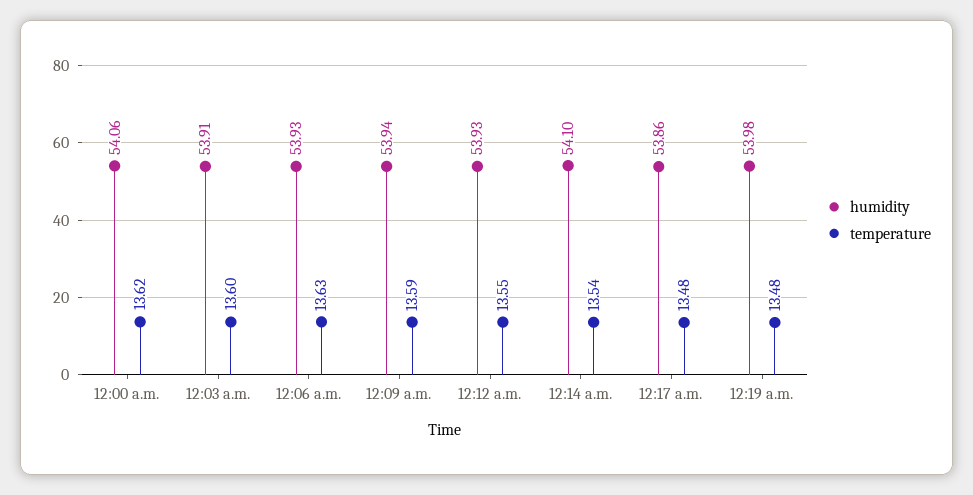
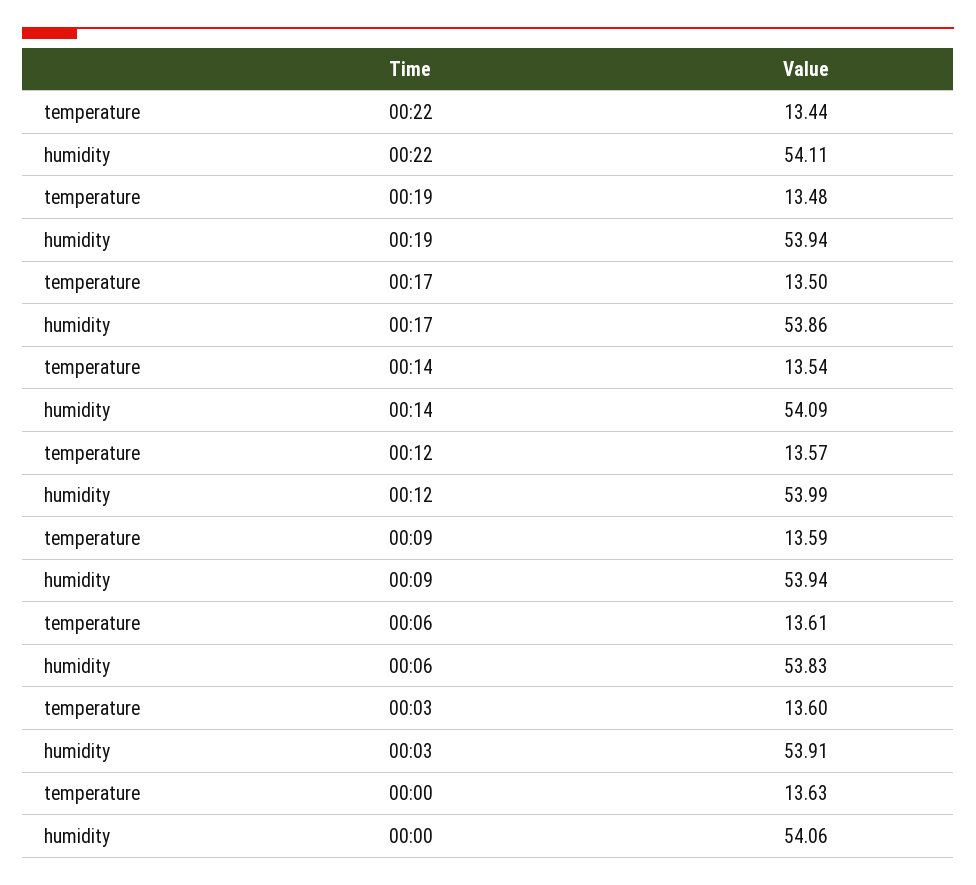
  {
    "humidity": {
      "12:00 a.m.": 54.06,
      "12:03 a.m.": 53.91,
-     "12:06 a.m.": 53.93,
+     "12:06 a.m.": 53.83,
      "12:09 a.m.": 53.94,
-     "12:12 a.m.": 53.93,
+     "12:12 a.m.": 53.99,
-     "12:14 a.m.": 54.1,
+     "12:14 a.m.": 54.09,
      "12:17 a.m.": 53.86,
-     "12:19 a.m.": 53.98
+     "12:19 a.m.": 53.94,
+     "00:22": 54.11
    },
    "temperature": {
-     "12:00 a.m.": 13.62,
+     "12:00 a.m.": 13.63,
      "12:03 a.m.": 13.6,
-     "12:06 a.m.": 13.63,
+     "12:06 a.m.": 13.61,
      "12:09 a.m.": 13.59,
-     "12:12 a.m.": 13.55,
+     "12:12 a.m.": 13.57,
      "12:14 a.m.": 13.54,
-     "12:17 a.m.": 13.48,
+     "12:17 a.m.": 13.5,
-     "12:19 a.m.": 13.48
+     "12:19 a.m.": 13.48,
+     "00:22": 13.44
    }
  }

